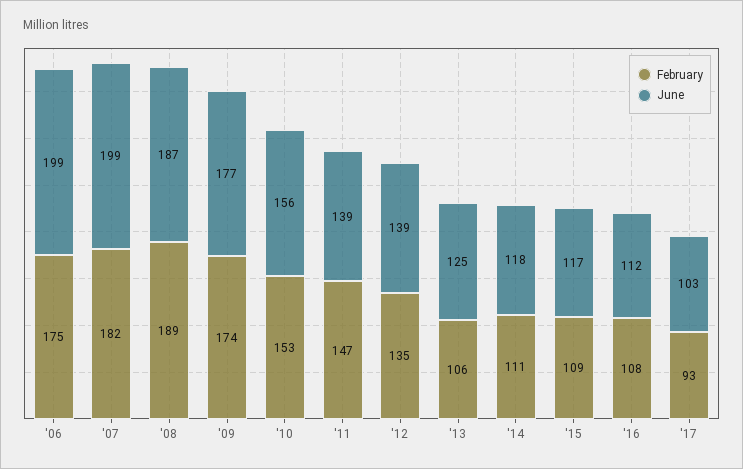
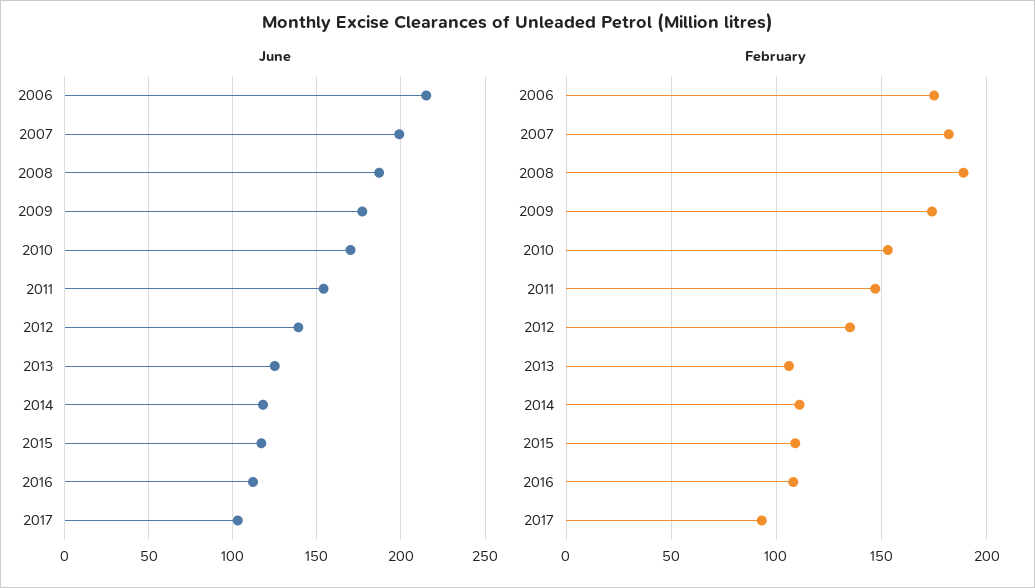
  {
    "February": {
      "'06": 175,
      "'07": 182,
      "'08": 189,
      "'09": 174,
      "'10": 153,
      "'11": 147,
      "'12": 135,
      "'13": 106,
      "'14": 111,
      "'15": 109,
      "'16": 108,
      "'17": 93
    },
    "June": {
-     "'06": 199,
+     "'06": 215,
      "'07": 199,
      "'08": 187,
      "'09": 177,
-     "'10": 156,
+     "'10": 170,
-     "'11": 139,
+     "'11": 155,
      "'12": 139,
      "'13": 125,
      "'14": 118,
      "'15": 117,
      "'16": 112,
      "'17": 103
    }
  }

